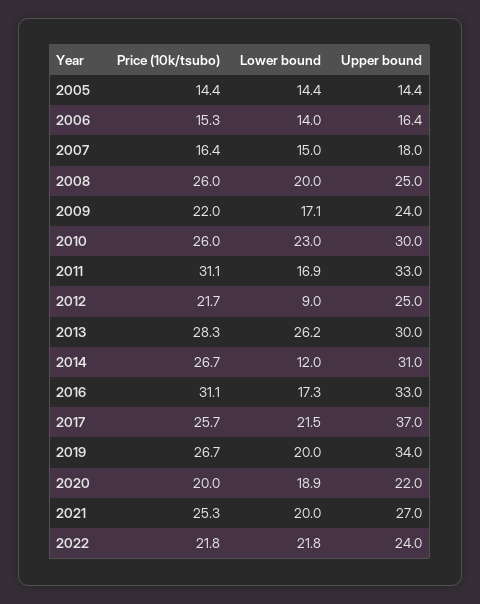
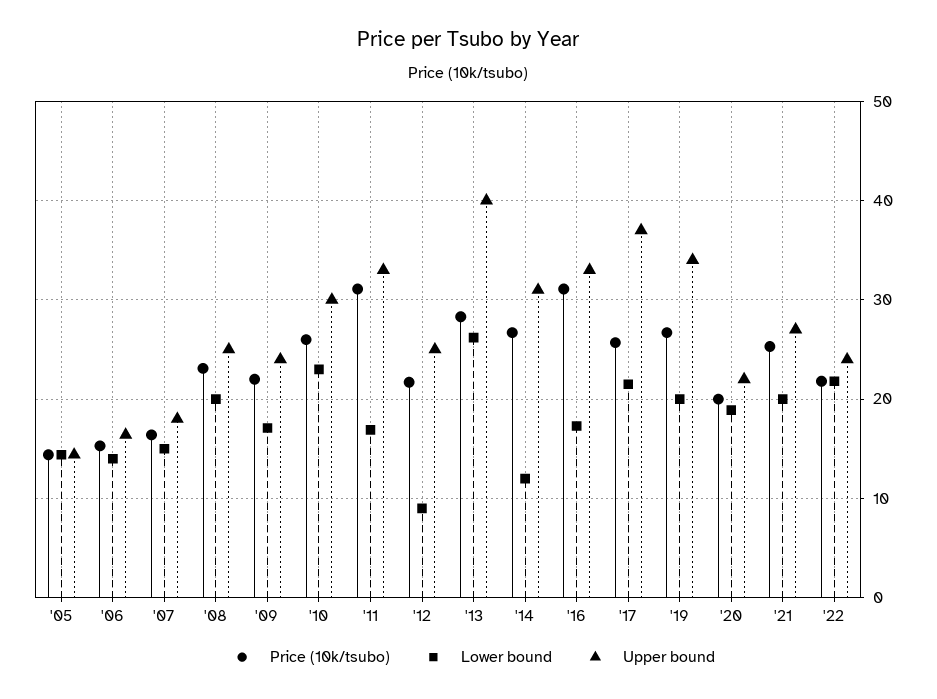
  {
    "Price (10k/tsubo)": {
      "2005": 14.4,
      "2006": 15.3,
      "2007": 16.4,
-     "2008": 26,
+     "2008": 23,
      "2009": 22,
      "2010": 26,
      "2011": 31.1,
      "2012": 21.7,
      "2013": 28.3,
      "2014": 26.7,
      "2016": 31.1,
      "2017": 25.7,
      "2019": 26.7,
      "2020": 20,
      "2021": 25.3,
      "2022": 21.8
    },
    "Lower bound": {
      "2005": 14.4,
      "2006": 14,
      "2007": 15,
      "2008": 20,
      "2009": 17.1,
      "2010": 23,
      "2011": 16.9,
      "2012": 9,
      "2013": 26.2,
      "2014": 12,
      "2016": 17.3,
      "2017": 21.5,
      "2019": 20,
      "2020": 18.9,
      "2021": 20,
      "2022": 21.8
    },
    "Upper bound": {
      "2005": 14.4,
      "2006": 16.4,
      "2007": 18,
      "2008": 25,
      "2009": 24,
      "2010": 30,
      "2011": 33,
      "2012": 25,
-     "2013": 30,
+     "2013": 40,
      "2014": 31,
      "2016": 33,
      "2017": 37,
      "2019": 34,
      "2020": 22,
      "2021": 27,
      "2022": 24
    }
  }

